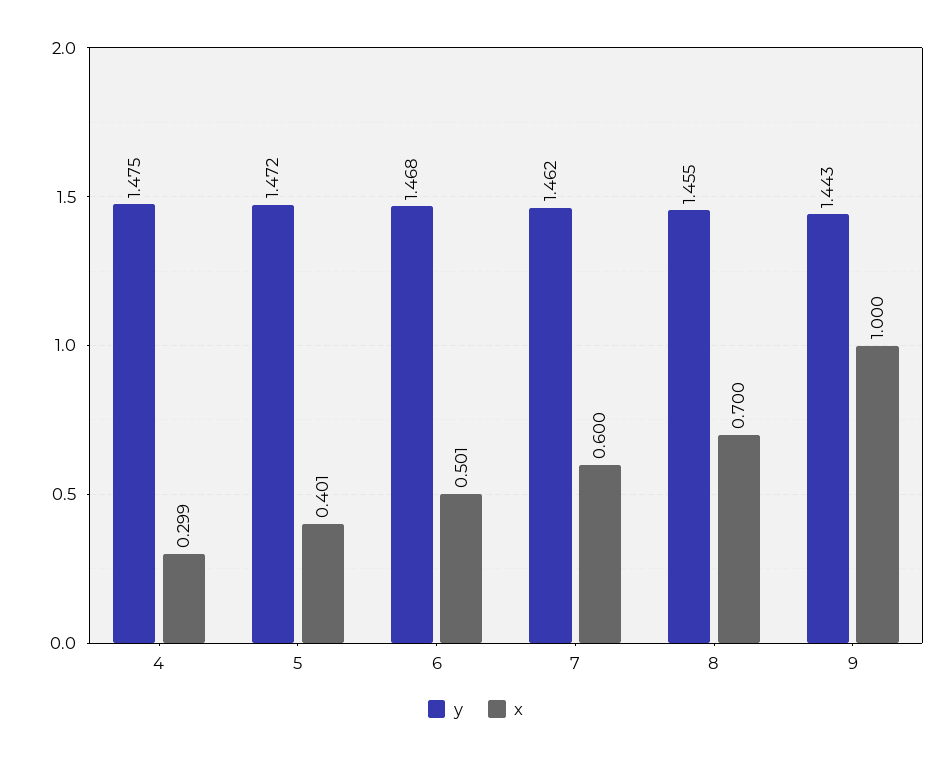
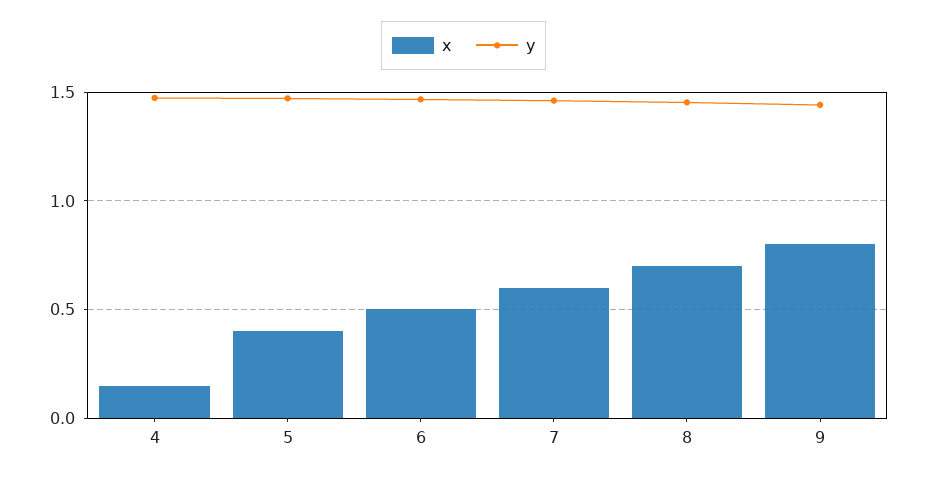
  {
    "y": {
      "4": 1.475,
      "5": 1.472,
      "6": 1.468,
      "7": 1.462,
      "8": 1.455,
      "9": 1.443
    },
    "x": {
-     "4": 0.299,
+     "4": 0.15,
      "5": 0.401,
      "6": 0.501,
      "7": 0.6,
      "8": 0.7,
-     "9": 1
+     "9": 0.8
    }
  }

